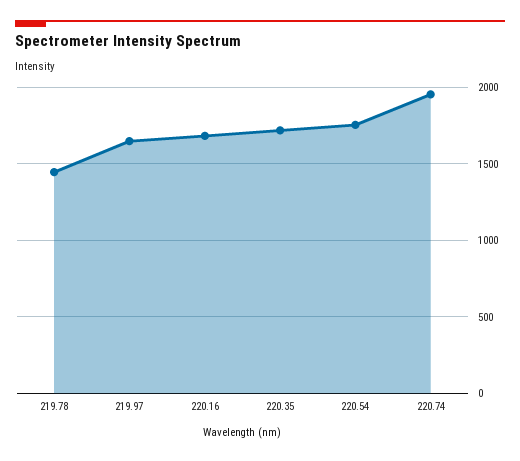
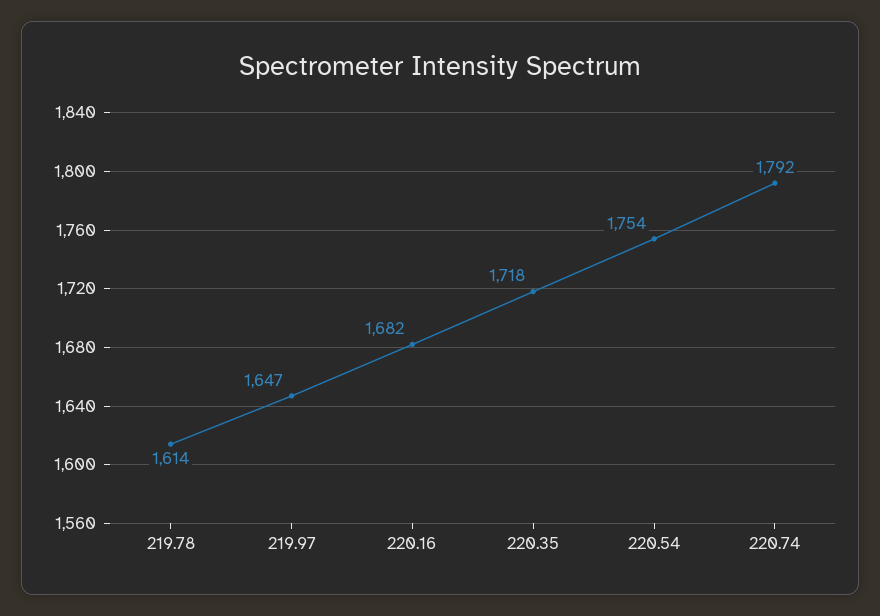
  {
-   "219.78": 1450,
+   "219.78": 1614,
    "219.97": 1647,
    "220.16": 1682,
    "220.35": 1718,
    "220.54": 1754,
-   "220.74": 1950
+   "220.74": 1792
  }

